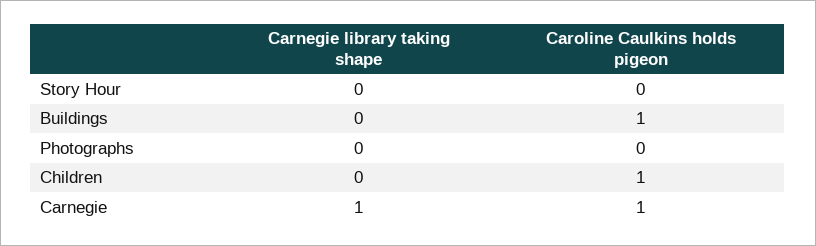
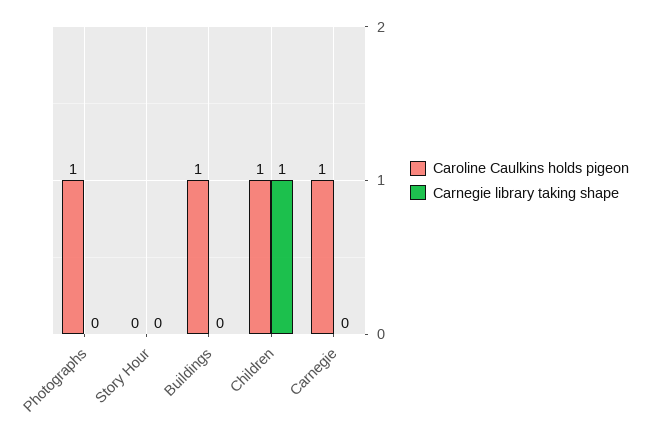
  {
    "Carnegie library taking shape": {
      "Story Hour": 0,
      "Buildings": 0,
      "Photographs": 0,
-     "Children": 0,
+     "Children": 1,
-     "Carnegie": 1
+     "Carnegie": 0
    },
    "Caroline Caulkins holds pigeon": {
      "Story Hour": 0,
      "Buildings": 1,
-     "Photographs": 0,
+     "Photographs": 1,
      "Children": 1,
      "Carnegie": 1
    }
  }

